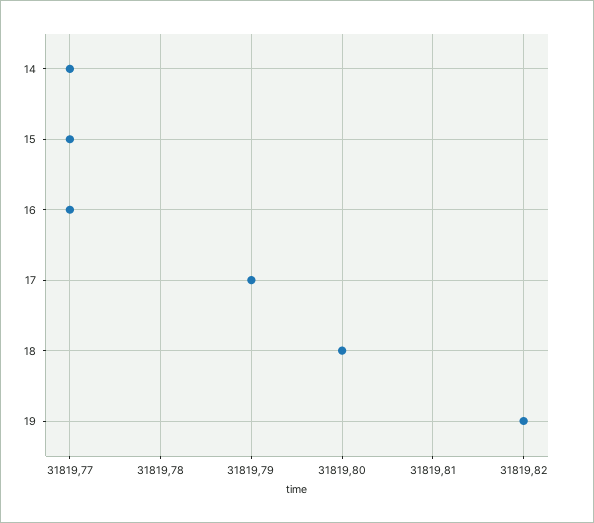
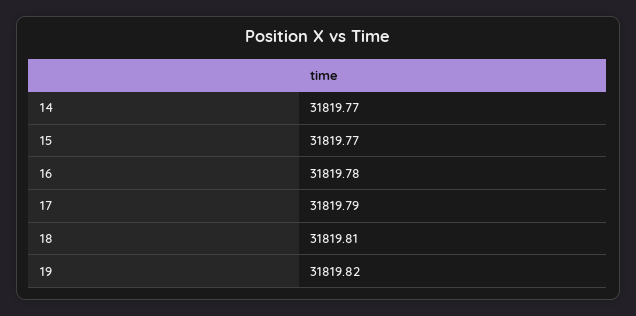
  {
    "14": 31819.77,
    "15": 31819.77,
-   "16": 31819.77,
+   "16": 31819.78,
    "17": 31819.79,
-   "18": 31819.8,
+   "18": 31819.81,
    "19": 31819.82
  }

